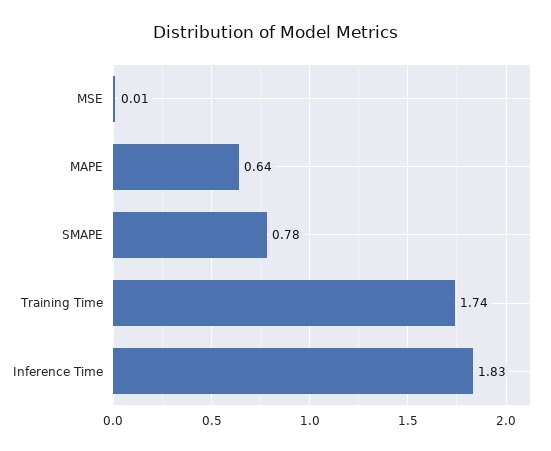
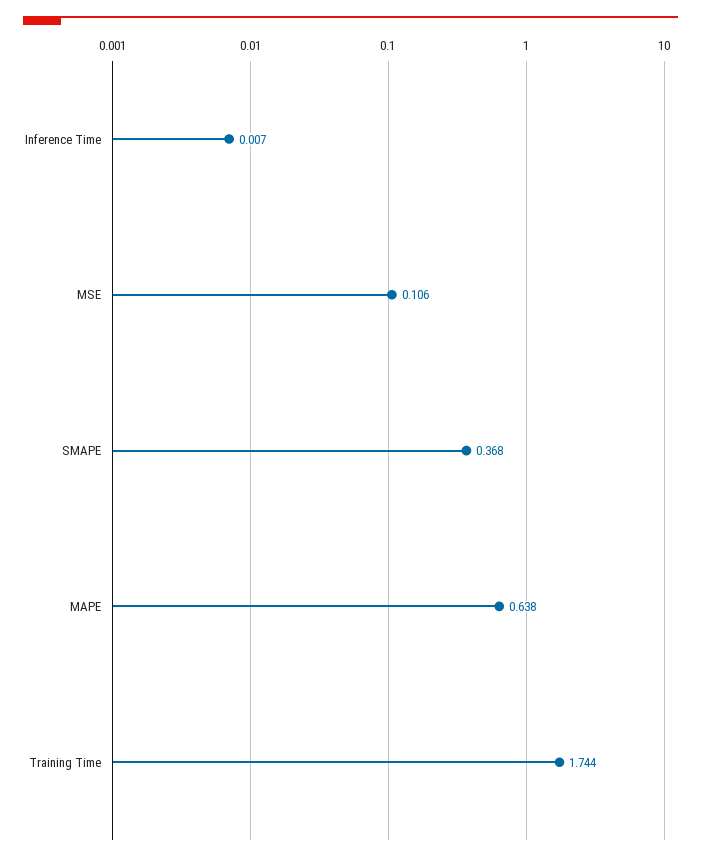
  {
-   "MSE": 0.01,
+   "MSE": 0.106,
    "MAPE": 0.638,
-   "SMAPE": 0.78,
+   "SMAPE": 0.368,
    "Training Time": 1.744,
-   "Inference Time": 1.83
+   "Inference Time": 0.007
  }

